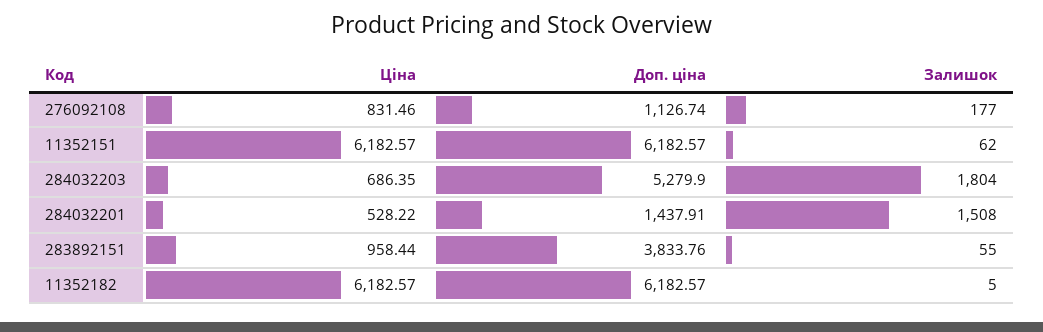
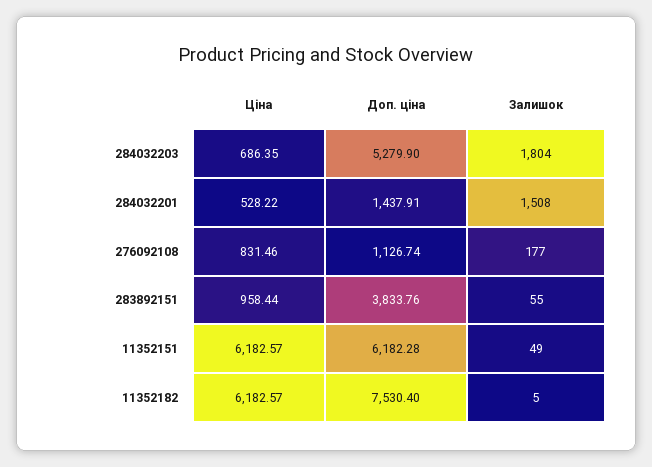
  {
    "Ціна": {
      "276092108": 831.46,
      "11352151": 6182.57,
      "284032203": 686.35,
      "284032201": 528.22,
      "283892151": 958.44,
      "11352182": 6182.57
    },
    "Доп. ціна": {
      "276092108": 1126.74,
-     "11352151": 6182.57,
+     "11352151": 6182.28,
      "284032203": 5279.9,
      "284032201": 1437.91,
      "283892151": 3833.76,
-     "11352182": 6182.57
+     "11352182": 7530.4
    },
    "Залишок": {
      "276092108": 177,
-     "11352151": 62,
+     "11352151": 49,
      "284032203": 1804,
      "284032201": 1508,
      "283892151": 55,
      "11352182": 5
    }
  }

